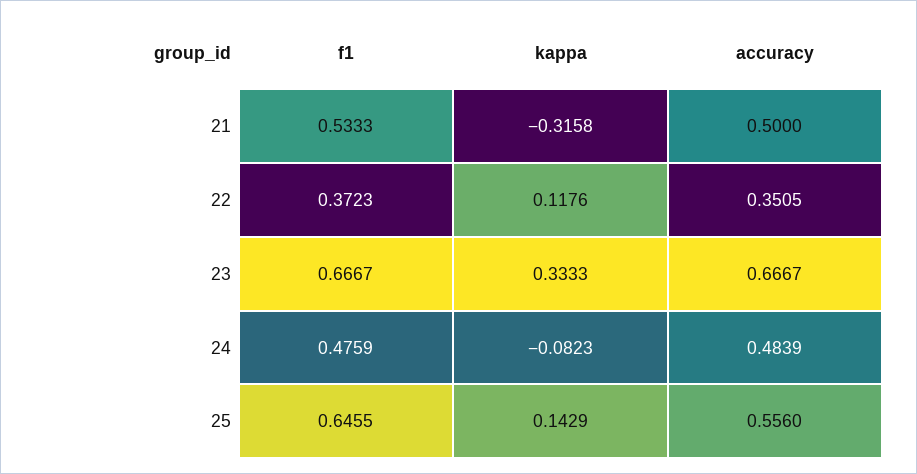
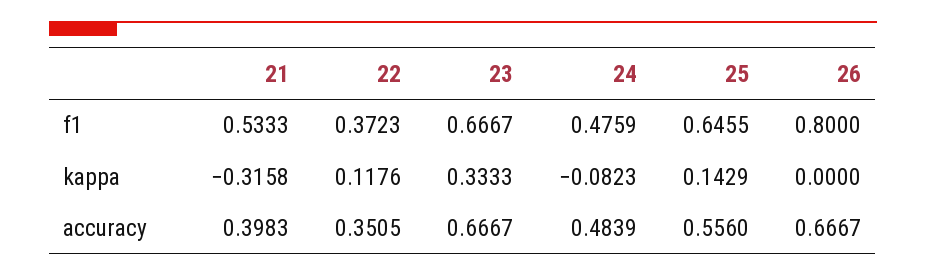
  {
    "f1": {
      "21": 0.5333,
      "22": 0.3723,
      "23": 0.6667,
      "24": 0.4759,
-     "25": 0.6455
+     "25": 0.6455,
+     "26": 0.8
    },
    "kappa": {
      "21": -0.3158,
      "22": 0.1176,
      "23": 0.3333,
      "24": -0.0823,
-     "25": 0.1429
+     "25": 0.1429,
+     "26": 0
    },
    "accuracy": {
-     "21": 0.5,
+     "21": 0.3983,
      "22": 0.3505,
      "23": 0.6667,
      "24": 0.4839,
-     "25": 0.556
+     "25": 0.556,
+     "26": 0.6667
    }
  }

